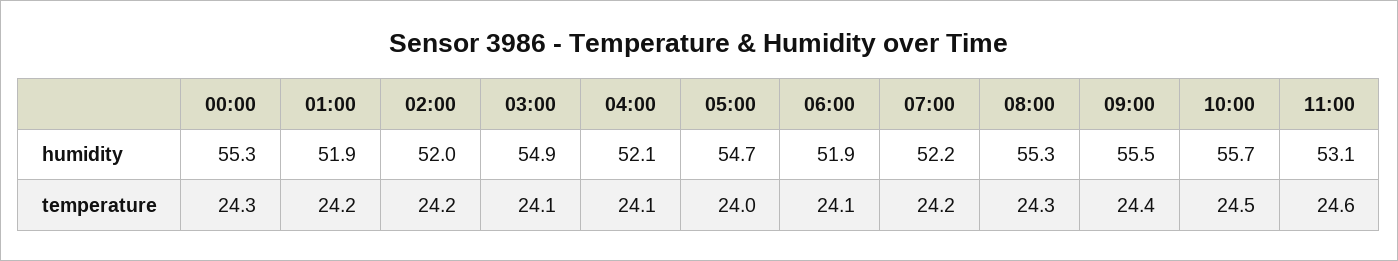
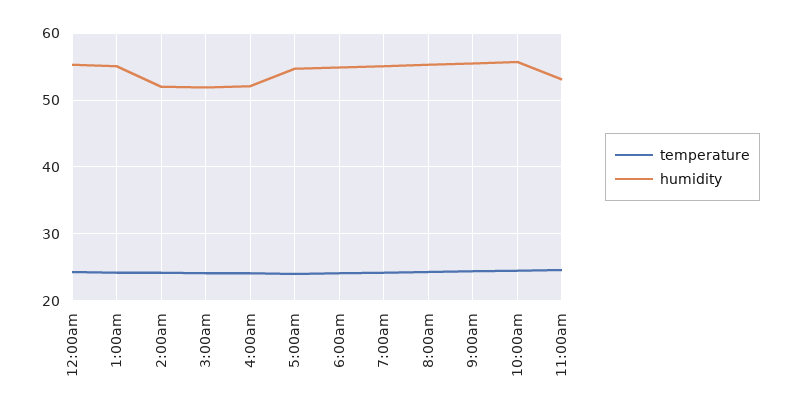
  {
    "humidity": {
      "00:00": 55.3,
-     "01:00": 51.9,
+     "01:00": 55,
      "02:00": 52,
-     "03:00": 54.9,
+     "03:00": 52,
      "04:00": 52.1,
      "05:00": 54.7,
-     "06:00": 51.9,
+     "06:00": 55,
-     "07:00": 52.2,
+     "07:00": 55,
      "08:00": 55.3,
      "09:00": 55.5,
      "10:00": 55.7,
      "11:00": 53.1
    },
    "temperature": {
      "00:00": 24.3,
      "01:00": 24.2,
      "02:00": 24.2,
      "03:00": 24.1,
      "04:00": 24.1,
      "05:00": 24,
      "06:00": 24.1,
      "07:00": 24.2,
      "08:00": 24.3,
      "09:00": 24.4,
      "10:00": 24.5,
      "11:00": 24.6
    }
  }

